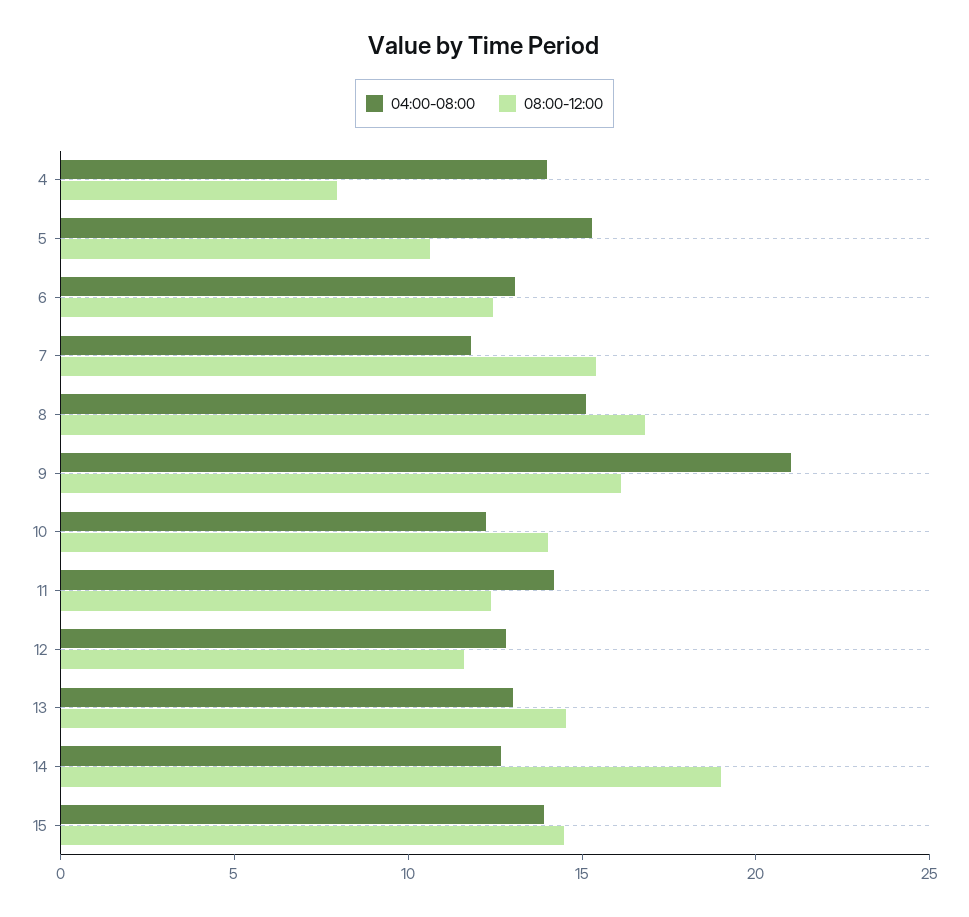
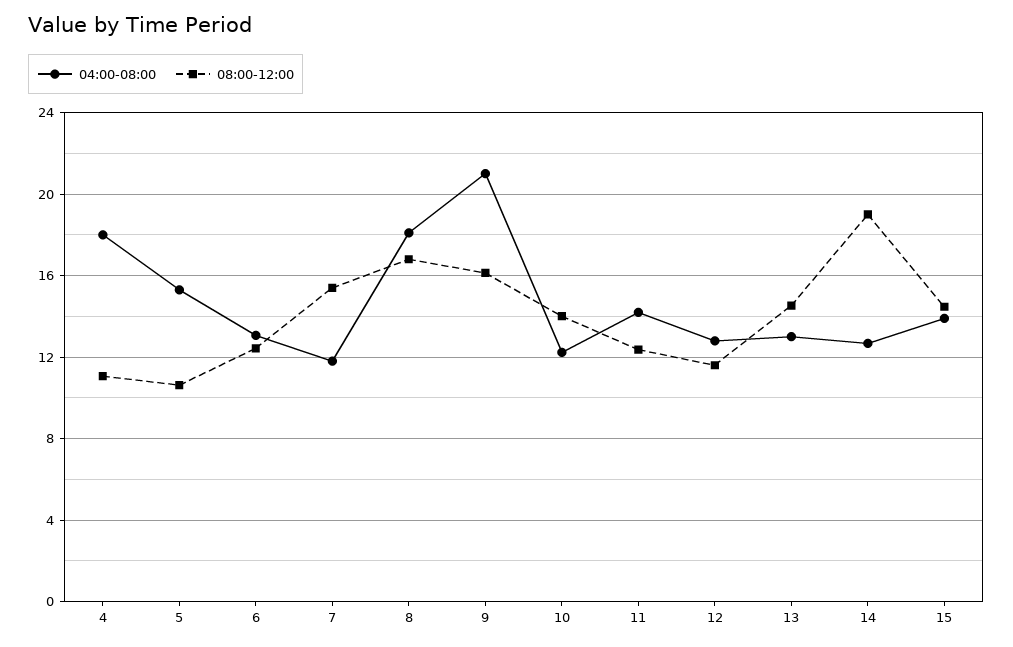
  {
    "04:00-08:00": {
-     "4": 14,
+     "4": 18,
      "5": 15.5,
      "6": 13,
      "7": 12,
-     "8": 15,
+     "8": 18,
      "9": 21,
      "10": 12,
      "11": 14,
      "12": 13,
      "13": 13,
      "14": 12.5,
      "15": 14
    },
    "08:00-12:00": {
-     "4": 8,
+     "4": 11,
      "5": 10.5,
      "6": 12.5,
      "7": 15.5,
      "8": 17,
      "9": 16,
      "10": 14,
      "11": 12.5,
      "12": 11.5,
      "13": 14.5,
      "14": 19,
      "15": 14.5
    }
  }

